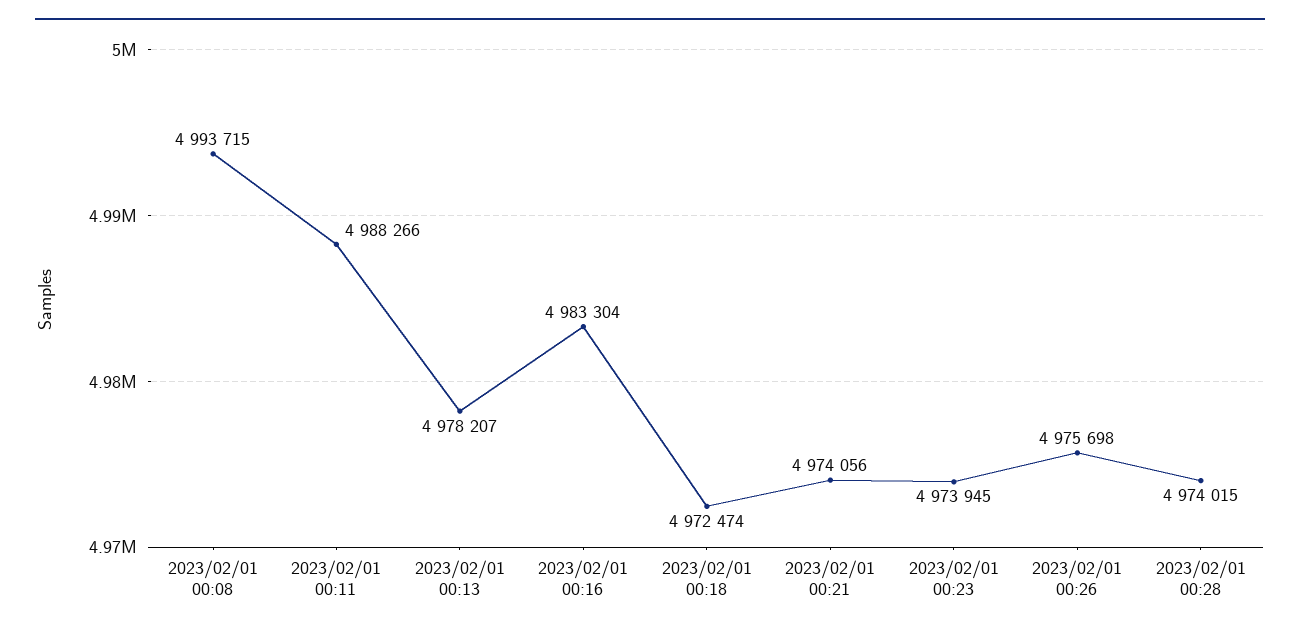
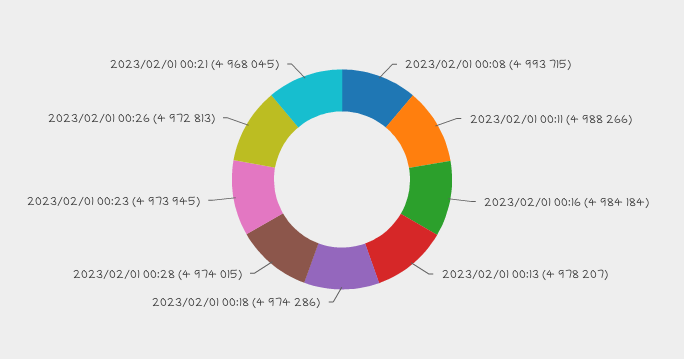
  {
    "2023/02/01 00:08": 4993715,
    "2023/02/01 00:11": 4988266,
    "2023/02/01 00:13": 4978207,
-   "2023/02/01 00:16": 4983304,
+   "2023/02/01 00:16": 4984184,
-   "2023/02/01 00:18": 4972474,
+   "2023/02/01 00:18": 4974286,
-   "2023/02/01 00:21": 4974056,
+   "2023/02/01 00:21": 4968045,
    "2023/02/01 00:23": 4973945,
-   "2023/02/01 00:26": 4975698,
+   "2023/02/01 00:26": 4972813,
    "2023/02/01 00:28": 4974015
  }

